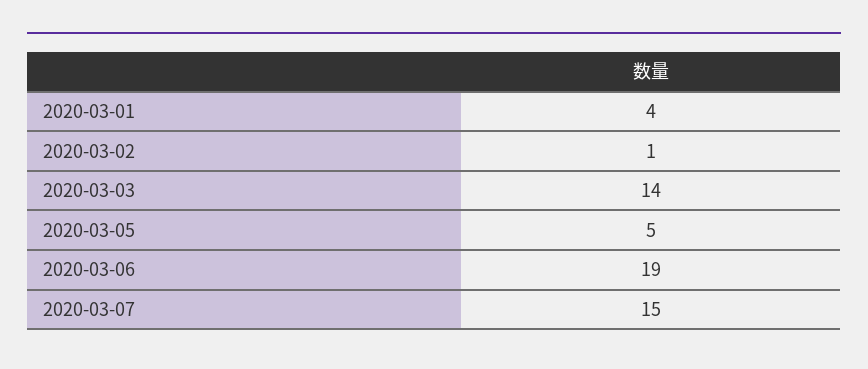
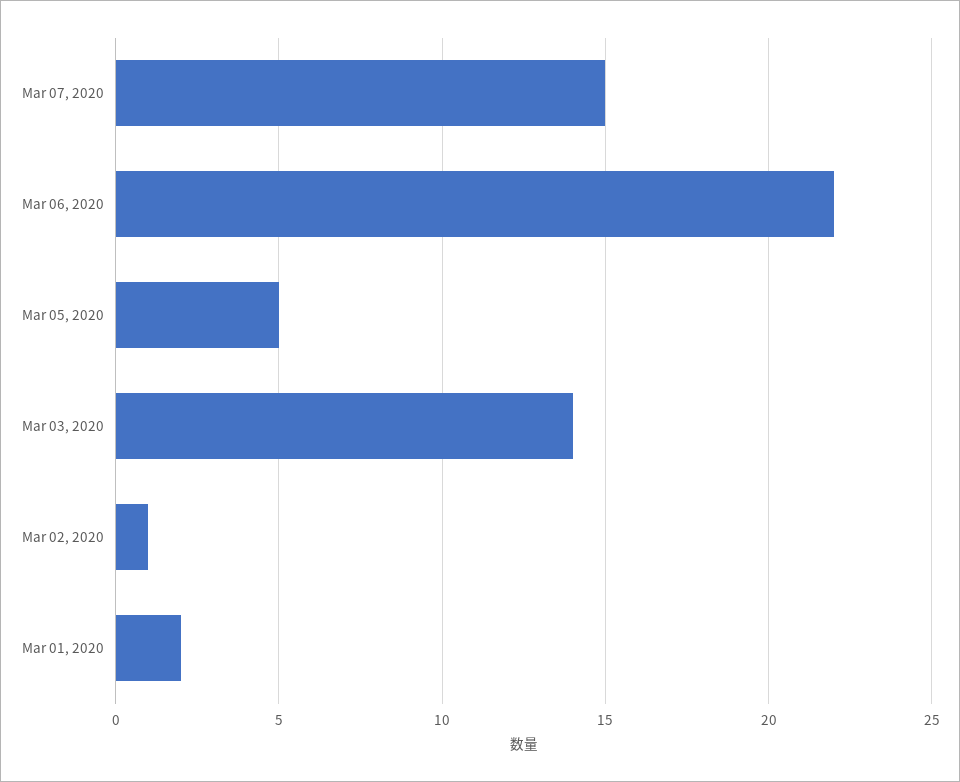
  {
-   "2020-03-01": 4,
+   "2020-03-01": 2,
    "2020-03-02": 1,
    "2020-03-03": 14,
    "2020-03-05": 5,
-   "2020-03-06": 19,
+   "2020-03-06": 22,
    "2020-03-07": 15
  }

